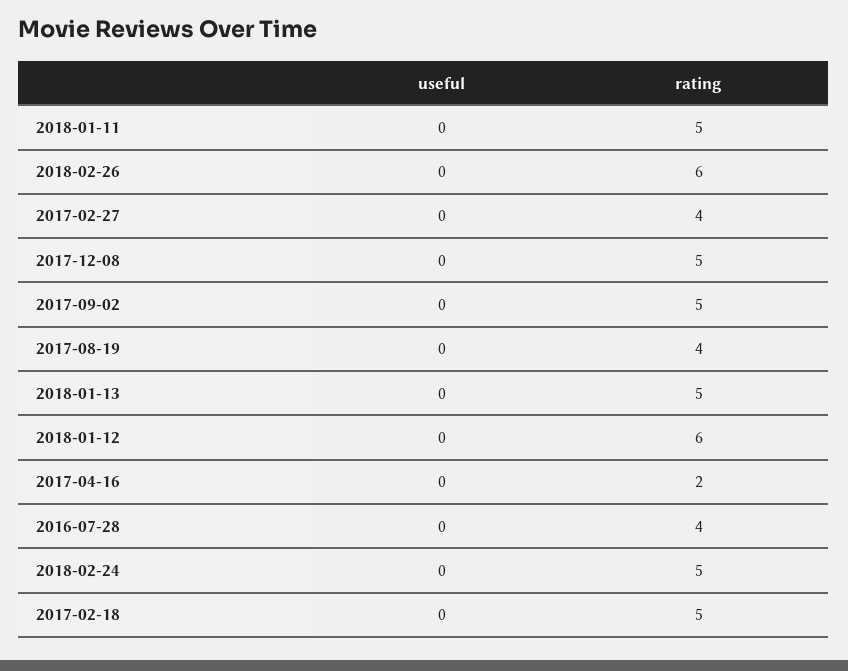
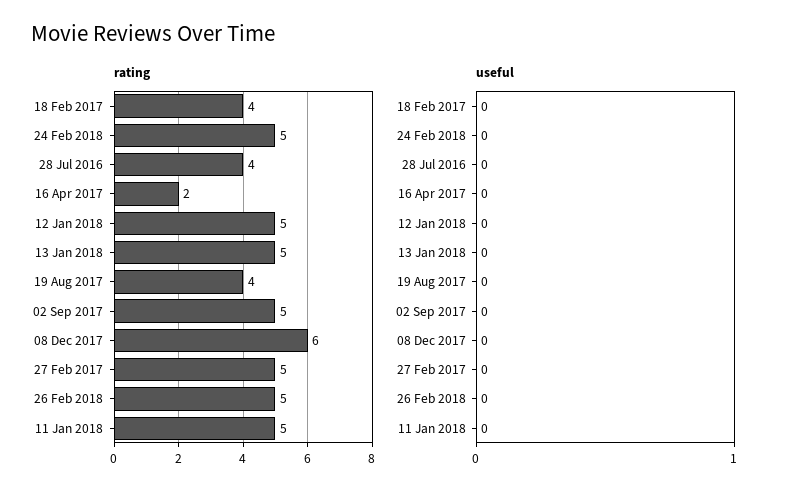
  {
    "useful": {
      "2018-01-11": 0,
      "2018-02-26": 0,
      "2017-02-27": 0,
      "2017-12-08": 0,
      "2017-09-02": 0,
      "2017-08-19": 0,
      "2018-01-13": 0,
      "2018-01-12": 0,
      "2017-04-16": 0,
      "2016-07-28": 0,
      "2018-02-24": 0,
      "2017-02-18": 0
    },
    "rating": {
      "2018-01-11": 5,
-     "2018-02-26": 6,
+     "2018-02-26": 5,
-     "2017-02-27": 4,
+     "2017-02-27": 5,
-     "2017-12-08": 5,
+     "2017-12-08": 6,
      "2017-09-02": 5,
      "2017-08-19": 4,
      "2018-01-13": 5,
-     "2018-01-12": 6,
+     "2018-01-12": 5,
      "2017-04-16": 2,
      "2016-07-28": 4,
      "2018-02-24": 5,
-     "2017-02-18": 5
+     "2017-02-18": 4
    }
  }

